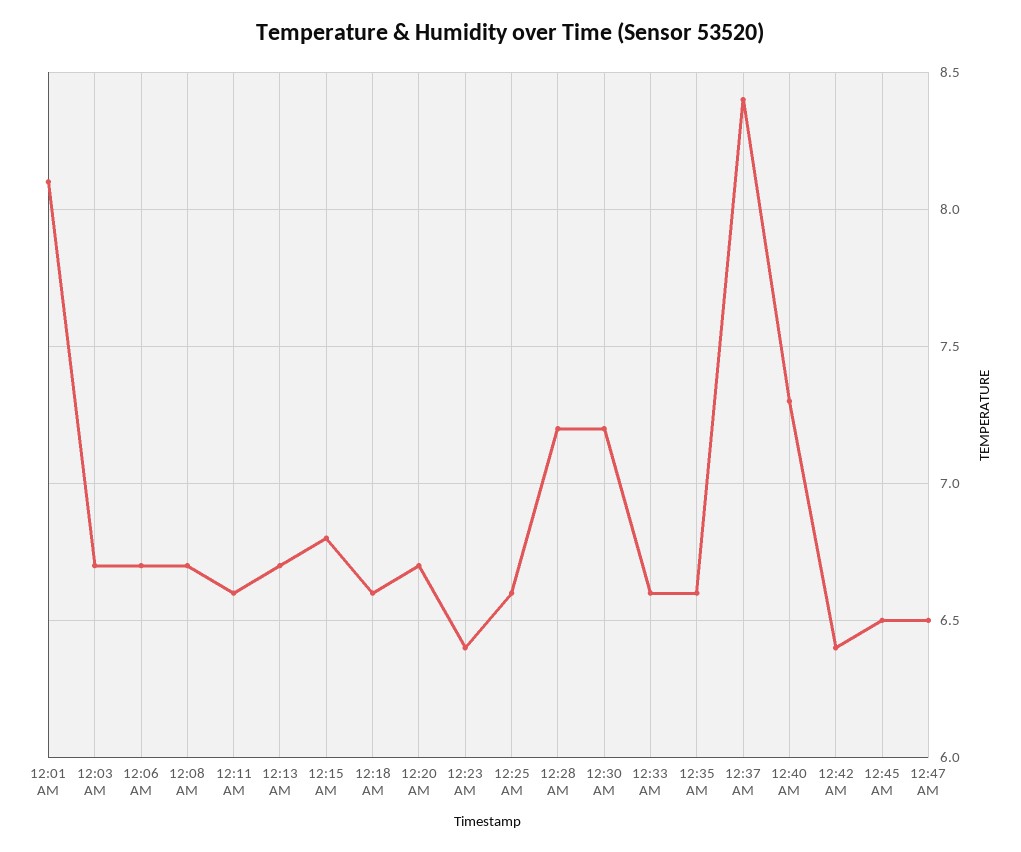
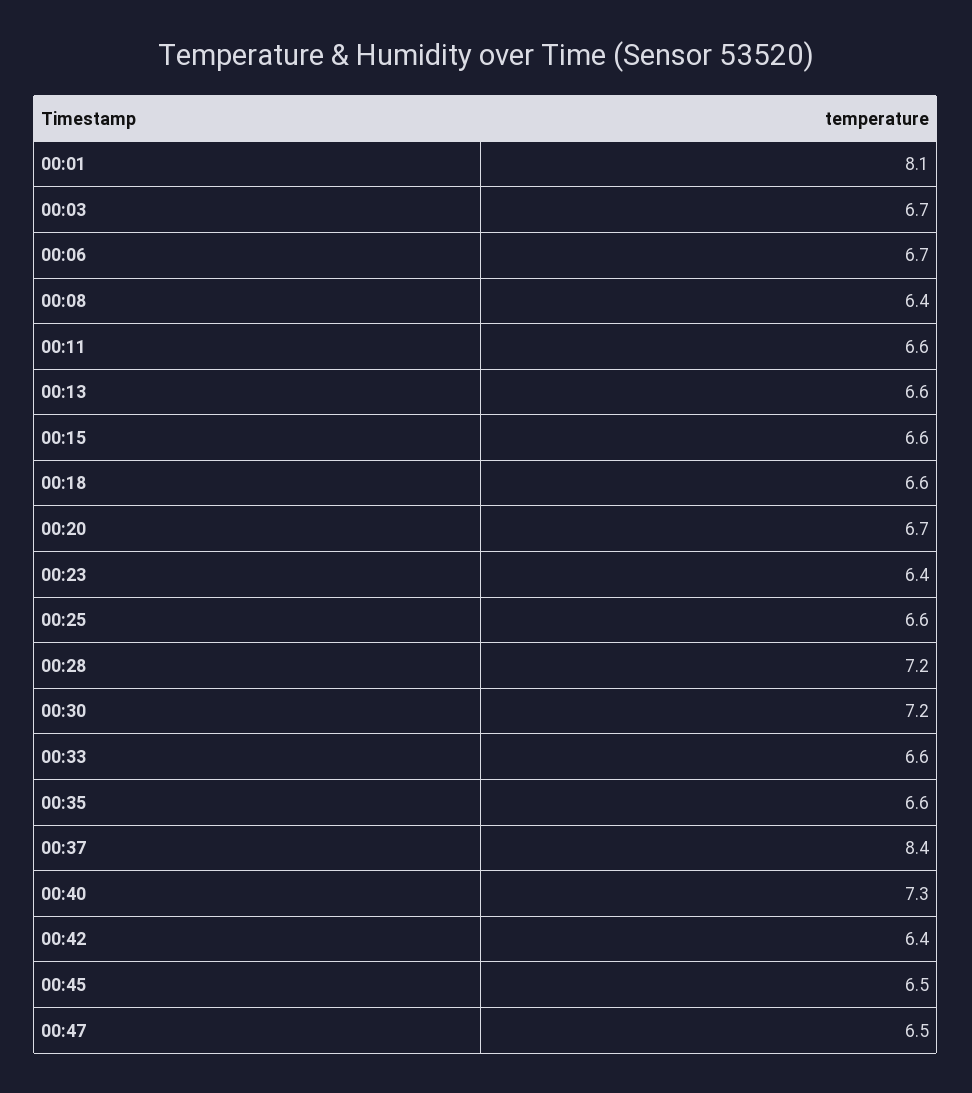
  {
    "12:01 AM": 8.1,
    "12:03 AM": 6.7,
    "12:06 AM": 6.7,
-   "12:08 AM": 6.7,
+   "12:08 AM": 6.4,
    "12:11 AM": 6.6,
-   "12:13 AM": 6.7,
+   "12:13 AM": 6.6,
-   "12:15 AM": 6.8,
+   "12:15 AM": 6.6,
    "12:18 AM": 6.6,
    "12:20 AM": 6.7,
    "12:23 AM": 6.4,
    "12:25 AM": 6.6,
    "12:28 AM": 7.2,
    "12:30 AM": 7.2,
    "12:33 AM": 6.6,
    "12:35 AM": 6.6,
    "12:37 AM": 8.4,
    "12:40 AM": 7.3,
    "12:42 AM": 6.4,
    "12:45 AM": 6.5,
    "12:47 AM": 6.5
  }

